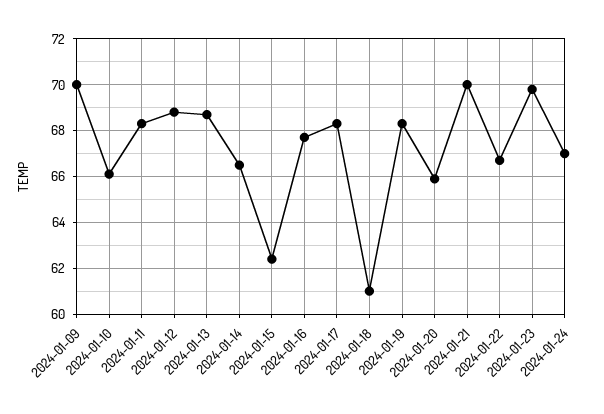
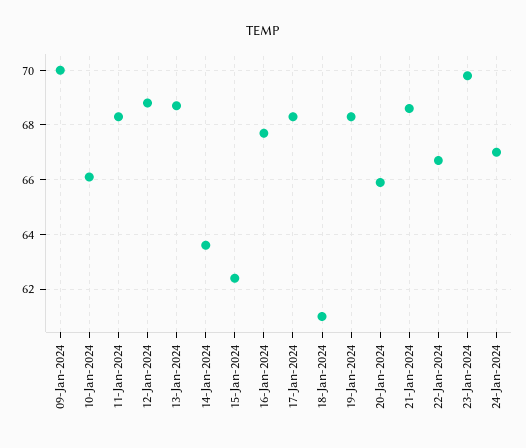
  {
    "2024-01-09": 70,
    "2024-01-10": 66,
    "2024-01-11": 68.5,
    "2024-01-12": 69,
    "2024-01-13": 68.5,
-   "2024-01-14": 66.5,
+   "2024-01-14": 63.5,
    "2024-01-15": 62.5,
    "2024-01-16": 67.5,
    "2024-01-17": 68.5,
    "2024-01-18": 61,
    "2024-01-19": 68.5,
    "2024-01-20": 66,
-   "2024-01-21": 70,
+   "2024-01-21": 68.5,
    "2024-01-22": 66.5,
    "2024-01-23": 70,
    "2024-01-24": 67
  }

